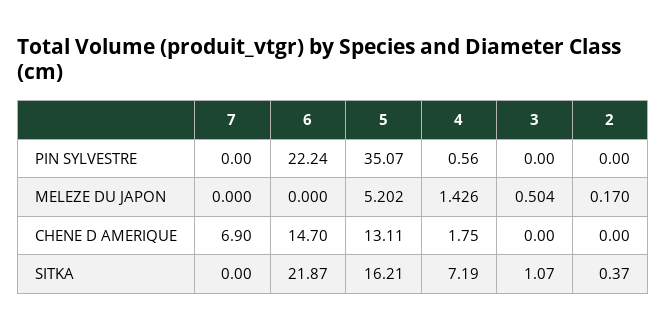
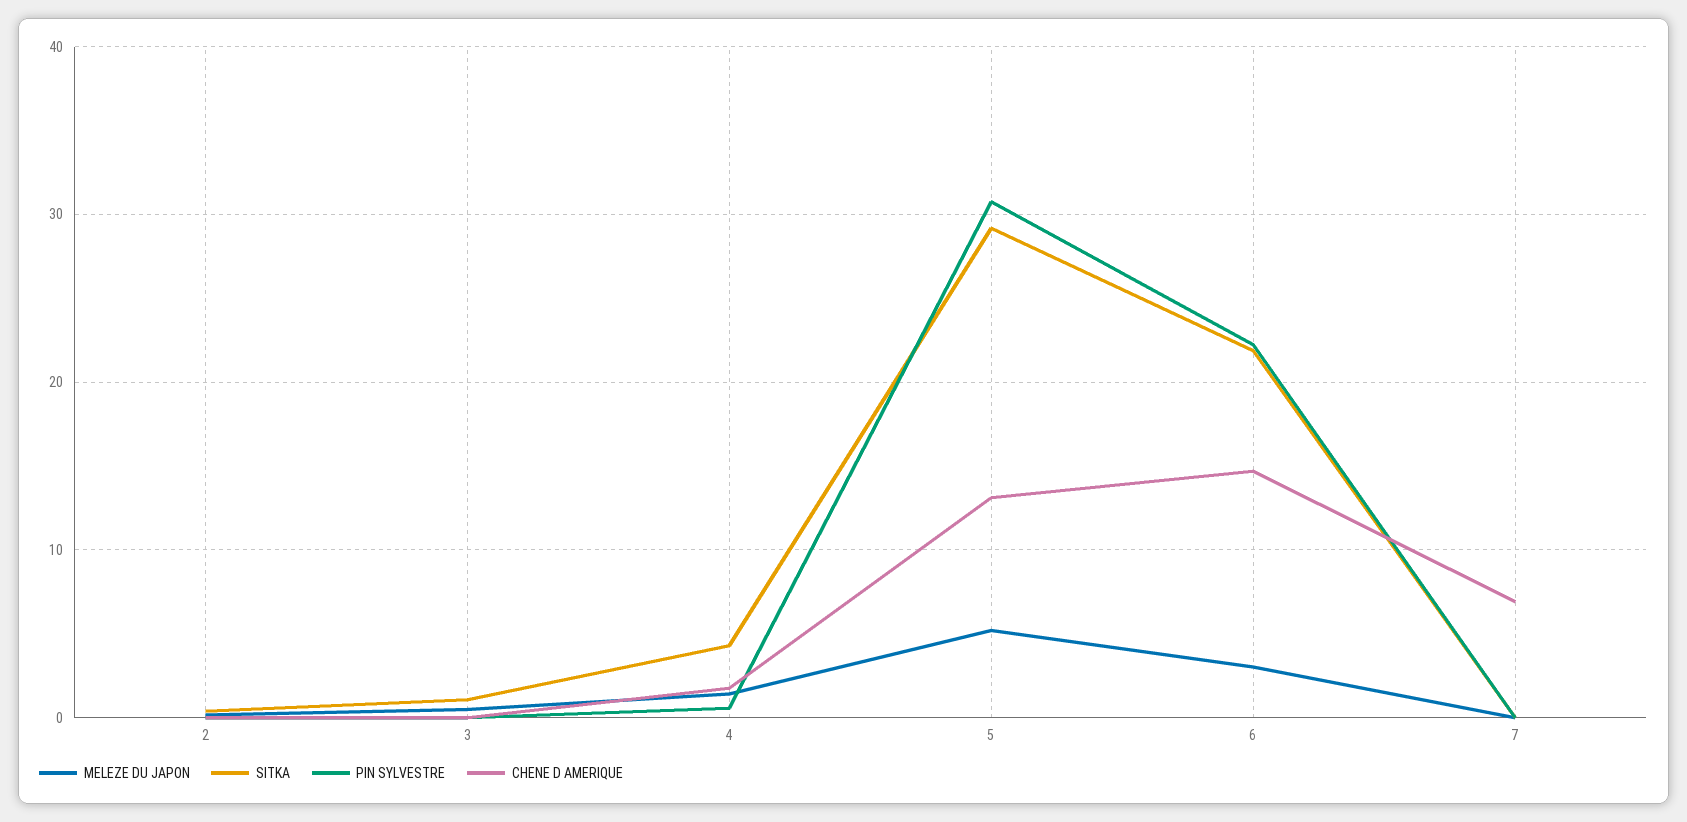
  {
    "PIN SYLVESTRE": {
      "7": 0,
      "6": 22.24,
-     "5": 35.07,
+     "5": 31,
      "4": 0.56,
      "3": 0,
      "2": 0
    },
    "MELEZE DU JAPON": {
      "7": 0,
-     "6": 0,
+     "6": 3,
      "5": 5.202,
      "4": 1.426,
      "3": 0.504,
      "2": 0.17
    },
    "CHENE D AMERIQUE": {
      "7": 6.9,
      "6": 14.7,
      "5": 13.11,
      "4": 1.75,
      "3": 0,
      "2": 0
    },
    "SITKA": {
      "7": 0,
      "6": 21.87,
-     "5": 16.21,
+     "5": 29,
-     "4": 7.19,
+     "4": 4,
      "3": 1.07,
      "2": 0.37
    }
  }

